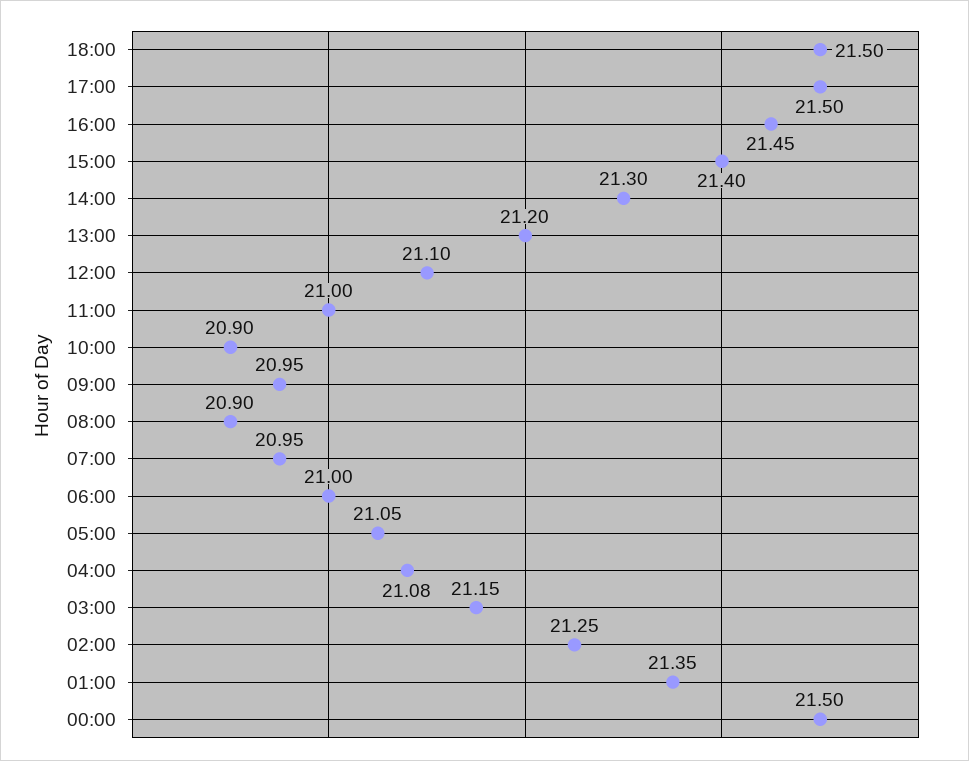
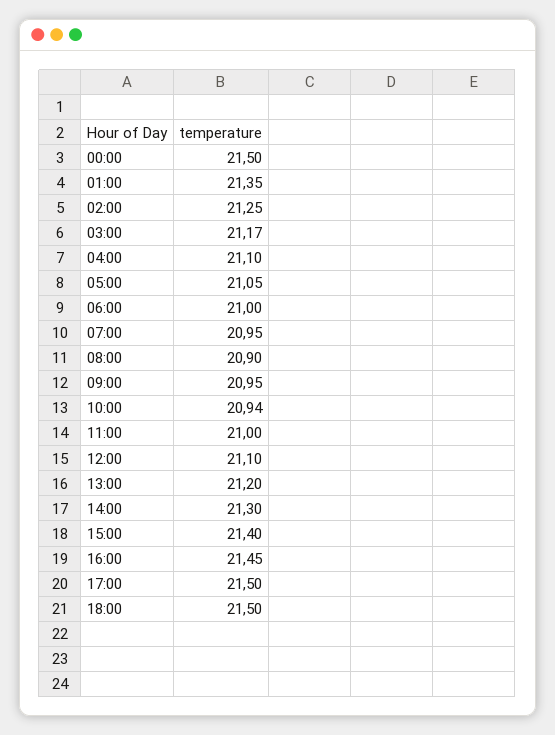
  {
    "18:00": 21.5,
    "17:00": 21.5,
    "16:00": 21.45,
    "15:00": 21.4,
    "14:00": 21.3,
    "13:00": 21.2,
    "12:00": 21.1,
    "11:00": 21,
-   "10:00": 20.9,
+   "10:00": 20.94,
    "09:00": 20.95,
    "08:00": 20.9,
    "07:00": 20.95,
    "06:00": 21,
    "05:00": 21.05,
-   "04:00": 21.08,
+   "04:00": 21.1,
-   "03:00": 21.15,
+   "03:00": 21.17,
    "02:00": 21.25,
    "01:00": 21.35,
    "00:00": 21.5
  }

